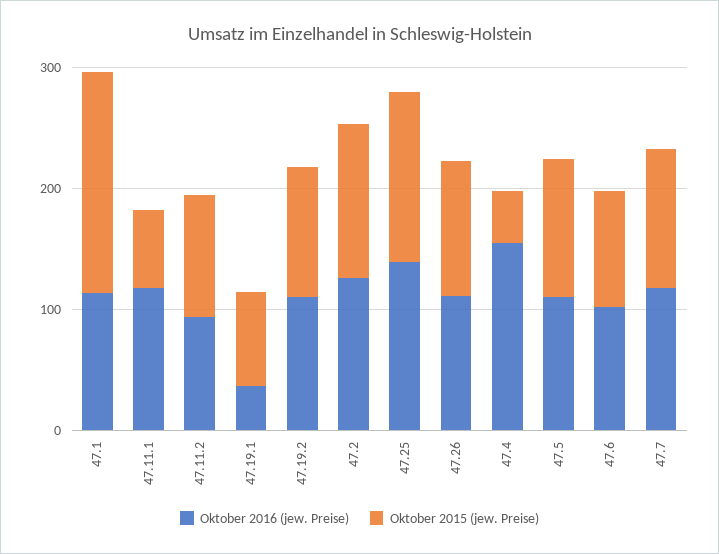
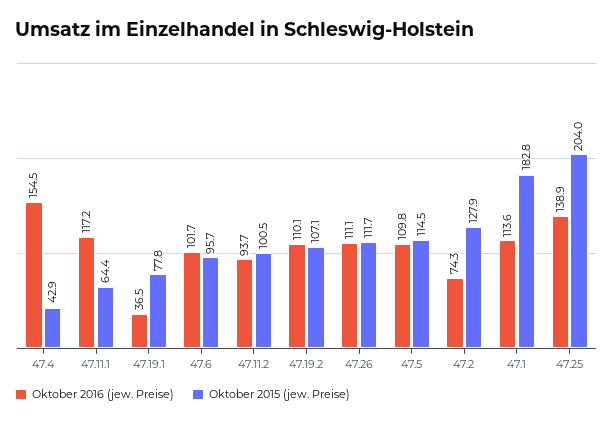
  {
    "Oktober 2016 (jew. Preise)": {
      "47.1": 113.6,
      "47.11.1": 117.2,
      "47.11.2": 93.7,
      "47.19.1": 36.5,
      "47.19.2": 110.1,
-     "47.2": 120,
+     "47.2": 74.3,
      "47.25": 138.9,
      "47.26": 111.1,
      "47.4": 154.5,
      "47.5": 109.8,
-     "47.6": 101.7,
+     "47.6": 101.7
-     "47.7": 120
    },
    "Oktober 2015 (jew. Preise)": {
      "47.1": 182.8,
      "47.11.1": 64.4,
      "47.11.2": 100.5,
      "47.19.1": 77.8,
      "47.19.2": 107.1,
      "47.2": 127.9,
-     "47.25": 140,
+     "47.25": 204,
      "47.26": 111.7,
      "47.4": 42.9,
      "47.5": 114.5,
-     "47.6": 95.7,
+     "47.6": 95.7
-     "47.7": 120
    }
  }

